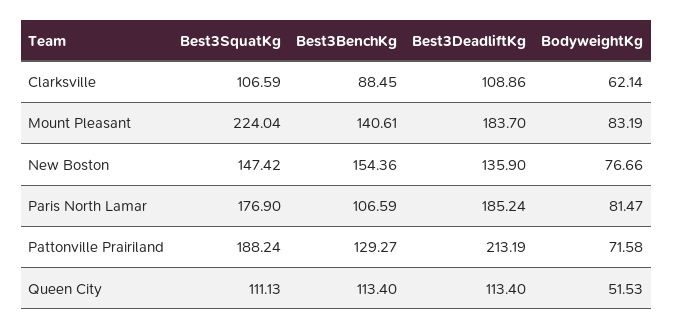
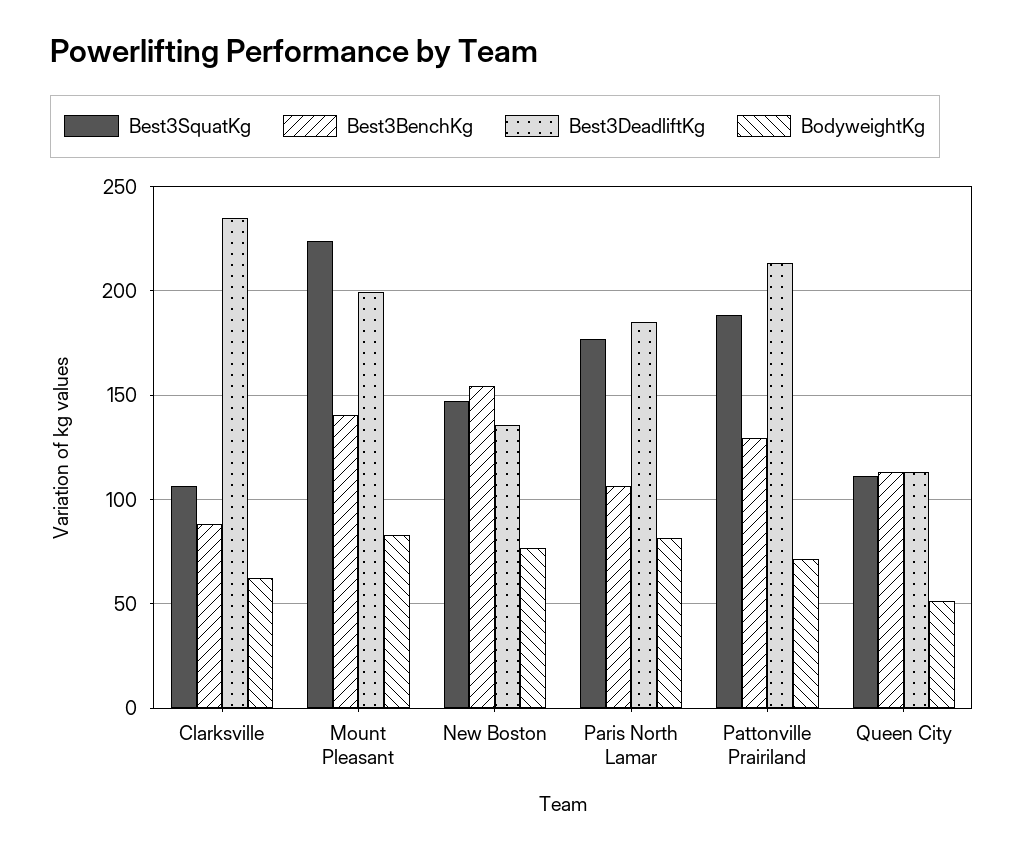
  {
    "Best3SquatKg": {
      "Clarksville": 106.59,
      "Mount Pleasant": 224.04,
      "New Boston": 147.42,
      "Paris North Lamar": 176.9,
      "Pattonville Prairiland": 188.24,
      "Queen City": 111.13
    },
    "Best3BenchKg": {
      "Clarksville": 88.45,
      "Mount Pleasant": 140.61,
      "New Boston": 154.36,
      "Paris North Lamar": 106.59,
      "Pattonville Prairiland": 129.27,
      "Queen City": 113.4
    },
    "Best3DeadliftKg": {
-     "Clarksville": 108.86,
+     "Clarksville": 235,
-     "Mount Pleasant": 183.7,
+     "Mount Pleasant": 200,
      "New Boston": 135.9,
      "Paris North Lamar": 185.24,
      "Pattonville Prairiland": 213.19,
      "Queen City": 113.4
    },
    "BodyweightKg": {
      "Clarksville": 62.14,
      "Mount Pleasant": 83.19,
      "New Boston": 76.66,
      "Paris North Lamar": 81.47,
      "Pattonville Prairiland": 71.58,
      "Queen City": 51.53
    }
  }

